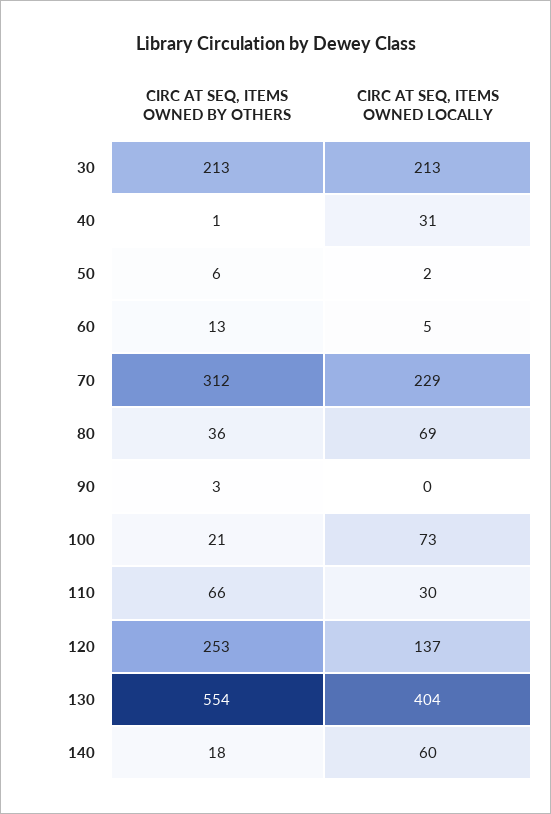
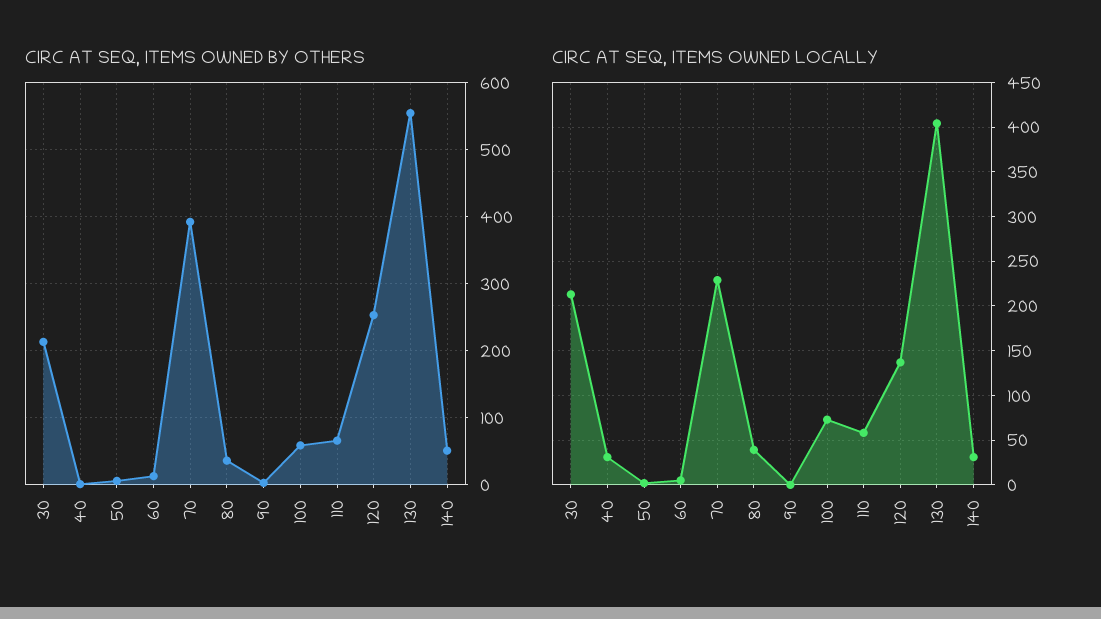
  {
    "CIRC AT SEQ, ITEMS OWNED BY OTHERS": {
      "30": 213,
      "40": 1,
      "50": 6,
      "60": 13,
-     "70": 312,
+     "70": 390,
      "80": 36,
      "90": 3,
-     "100": 21,
+     "100": 60,
      "110": 66,
      "120": 253,
      "130": 554,
-     "140": 18
+     "140": 50
    },
    "CIRC AT SEQ, ITEMS OWNED LOCALLY": {
      "30": 213,
      "40": 31,
      "50": 2,
      "60": 5,
      "70": 229,
-     "80": 69,
+     "80": 40,
      "90": 0,
      "100": 73,
-     "110": 30,
+     "110": 60,
      "120": 137,
      "130": 404,
-     "140": 60
+     "140": 30
    }
  }

